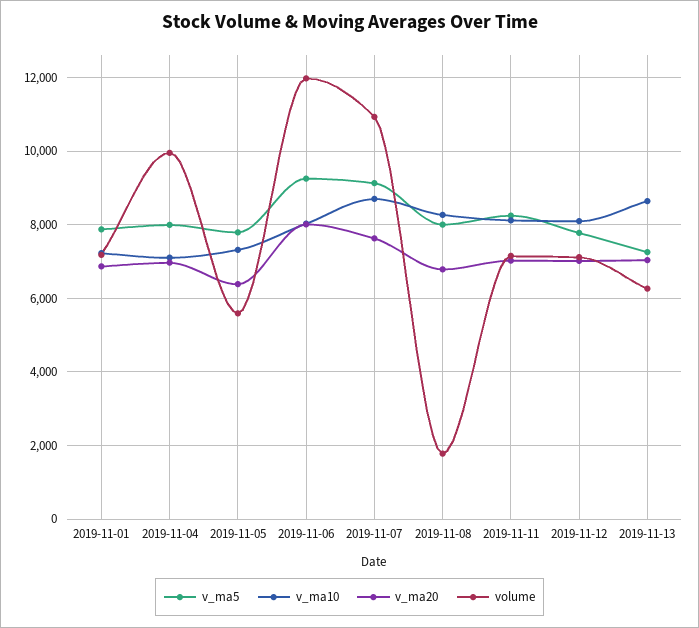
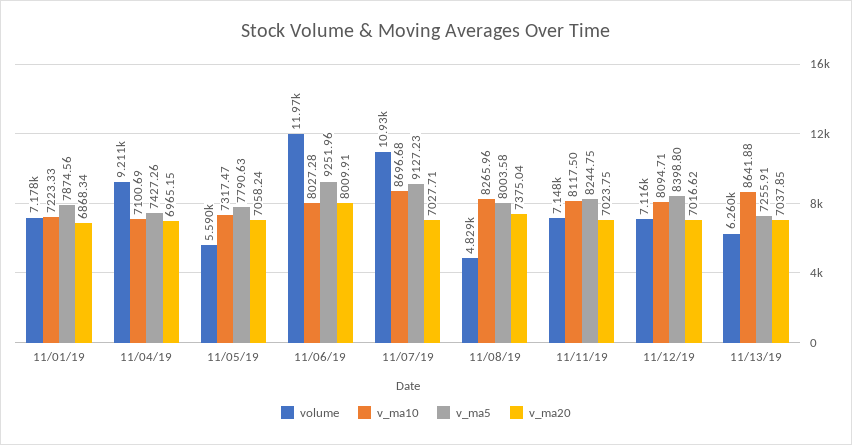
  {
    "v_ma5": {
      "2019-11-01": 7874.56,
-     "2019-11-04": 8000,
+     "2019-11-04": 7427.26,
      "2019-11-05": 7790.63,
      "2019-11-06": 9251.96,
      "2019-11-07": 9127.23,
      "2019-11-08": 8003.58,
      "2019-11-11": 8244.75,
-     "2019-11-12": 7800,
+     "2019-11-12": 8398.8,
      "2019-11-13": 7255.91
    },
    "v_ma10": {
      "2019-11-01": 7223.33,
      "2019-11-04": 7100.69,
      "2019-11-05": 7317.47,
      "2019-11-06": 8027.28,
      "2019-11-07": 8696.68,
      "2019-11-08": 8265.96,
      "2019-11-11": 8117.5,
      "2019-11-12": 8094.71,
      "2019-11-13": 8641.88
    },
    "v_ma20": {
      "2019-11-01": 6868.34,
      "2019-11-04": 6965.15,
-     "2019-11-05": 6400,
+     "2019-11-05": 7058.24,
      "2019-11-06": 8009.91,
-     "2019-11-07": 7600,
+     "2019-11-07": 7027.71,
-     "2019-11-08": 6800,
+     "2019-11-08": 7375.04,
      "2019-11-11": 7023.75,
      "2019-11-12": 7016.62,
      "2019-11-13": 7037.85
    },
    "volume": {
      "2019-11-01": 7178,
-     "2019-11-04": 10000,
+     "2019-11-04": 9211,
      "2019-11-05": 5590,
      "2019-11-06": 11970,
      "2019-11-07": 10930,
-     "2019-11-08": 1800,
+     "2019-11-08": 4829,
      "2019-11-11": 7148,
      "2019-11-12": 7116,
      "2019-11-13": 6260
    }
  }

